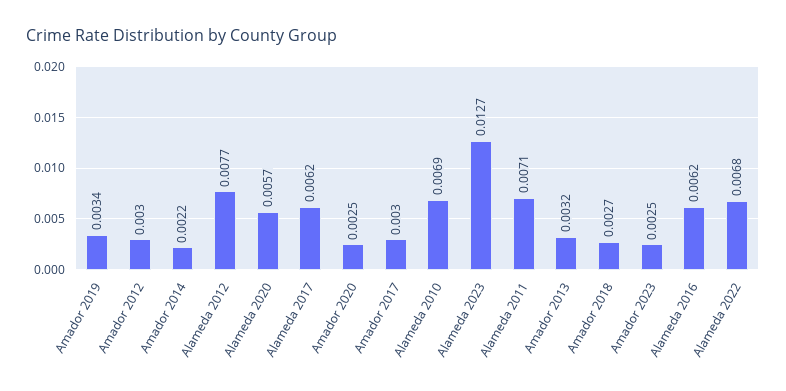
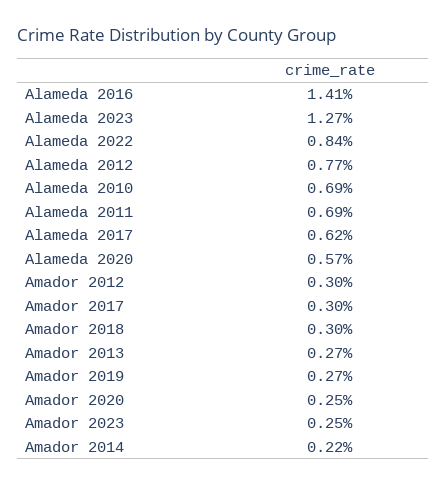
  {
-   "Amador 2019": 0.0034,
+   "Amador 2019": 0.0027,
    "Amador 2012": 0.003,
    "Amador 2014": 0.0022,
    "Alameda 2012": 0.0077,
    "Alameda 2020": 0.0057,
    "Alameda 2017": 0.0062,
    "Amador 2020": 0.0025,
    "Amador 2017": 0.003,
    "Alameda 2010": 0.0069,
    "Alameda 2023": 0.0127,
-   "Alameda 2011": 0.0071,
+   "Alameda 2011": 0.0069,
-   "Amador 2013": 0.0032,
+   "Amador 2013": 0.0027,
-   "Amador 2018": 0.0027,
+   "Amador 2018": 0.003,
    "Amador 2023": 0.0025,
-   "Alameda 2016": 0.0062,
+   "Alameda 2016": 0.0141,
-   "Alameda 2022": 0.0068
+   "Alameda 2022": 0.0084
  }

